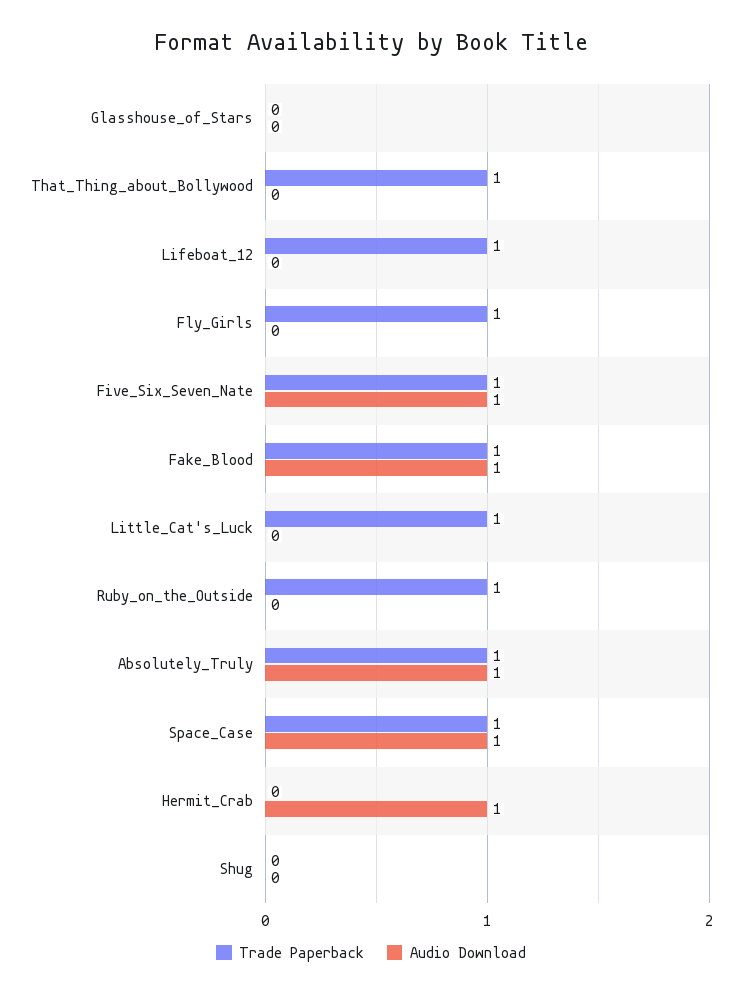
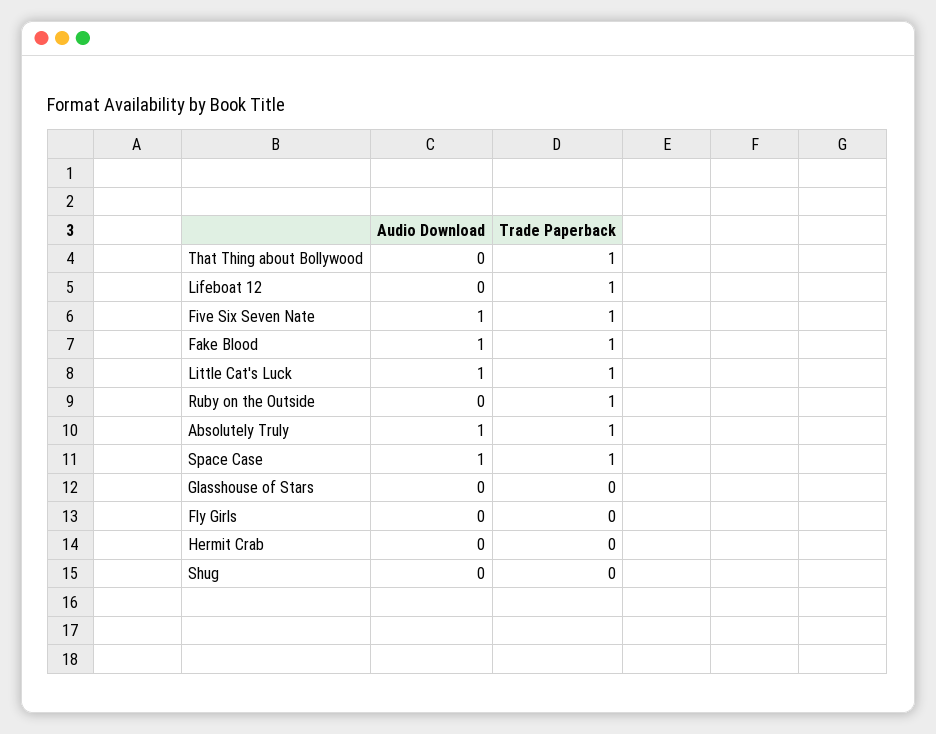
  {
    "Trade Paperback": {
      "Glasshouse_of_Stars": 0,
      "That_Thing_about_Bollywood": 1,
      "Lifeboat_12": 1,
-     "Fly_Girls": 1,
+     "Fly_Girls": 0,
      "Five_Six_Seven_Nate": 1,
      "Fake_Blood": 1,
      "Little_Cat's_Luck": 1,
      "Ruby_on_the_Outside": 1,
      "Absolutely_Truly": 1,
      "Space_Case": 1,
      "Hermit_Crab": 0,
      "Shug": 0
    },
    "Audio Download": {
      "Glasshouse_of_Stars": 0,
      "That_Thing_about_Bollywood": 0,
      "Lifeboat_12": 0,
      "Fly_Girls": 0,
      "Five_Six_Seven_Nate": 1,
      "Fake_Blood": 1,
-     "Little_Cat's_Luck": 0,
+     "Little_Cat's_Luck": 1,
      "Ruby_on_the_Outside": 0,
      "Absolutely_Truly": 1,
      "Space_Case": 1,
-     "Hermit_Crab": 1,
+     "Hermit_Crab": 0,
      "Shug": 0
    }
  }

